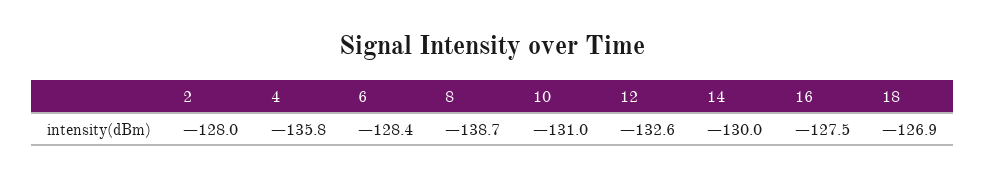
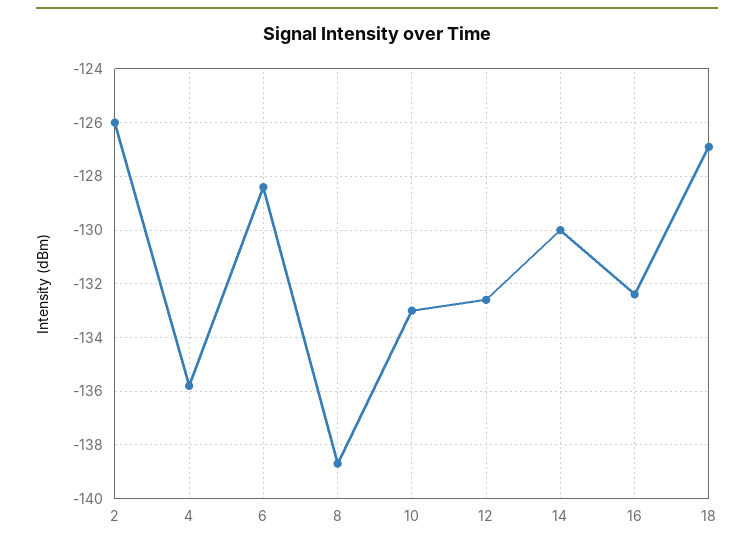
  {
-   "2": -128,
+   "2": -126,
    "4": -135.8,
    "6": -128.4,
    "8": -138.7,
-   "10": -131,
+   "10": -133,
    "12": -132.6,
    "14": -130,
-   "16": -127.5,
+   "16": -132.5,
    "18": -126.9
  }

